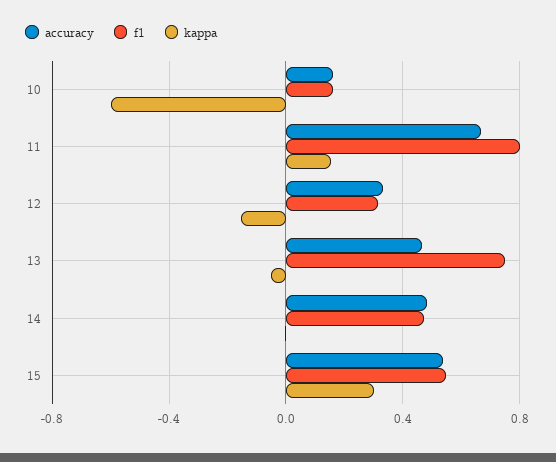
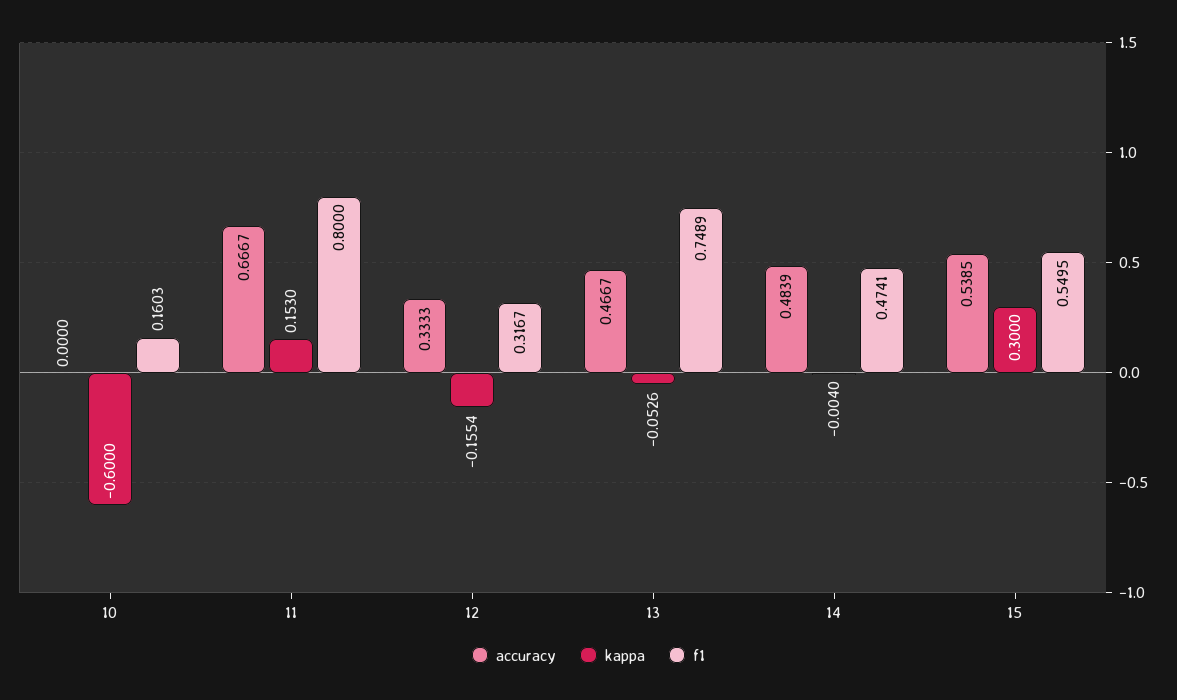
  {
    "accuracy": {
-     "10": 0.15,
+     "10": 0,
      "11": 0.6667,
      "12": 0.3333,
      "13": 0.4667,
      "14": 0.4839,
      "15": 0.5385
    },
    "f1": {
      "10": 0.1603,
      "11": 0.8,
      "12": 0.3167,
      "13": 0.7489,
      "14": 0.4741,
      "15": 0.5495
    },
    "kappa": {
      "10": -0.6,
      "11": 0.153,
      "12": -0.1554,
      "13": -0.0526,
      "14": -0.004,
      "15": 0.3
    }
  }

